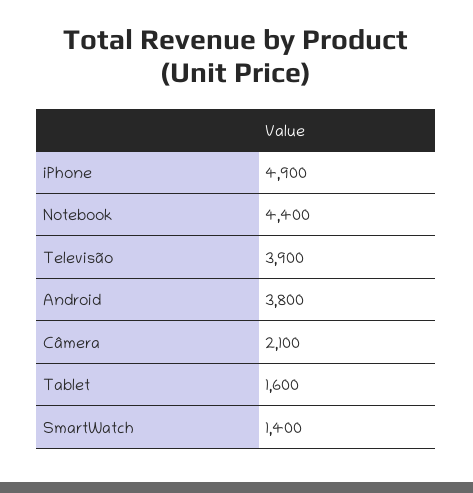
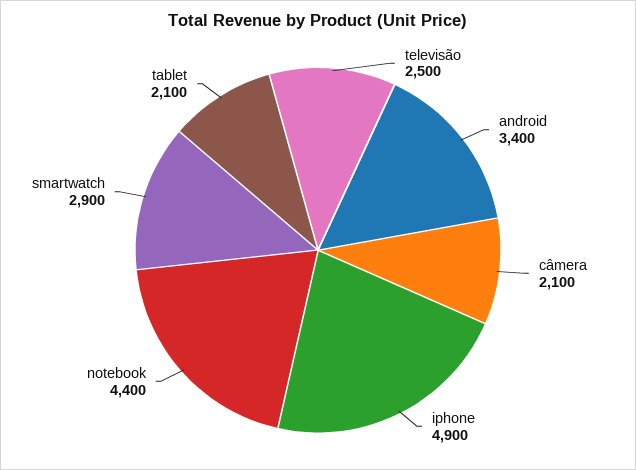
  {
    "iPhone": 4900,
    "Notebook": 4400,
-   "Televisão": 3900,
+   "Televisão": 2500,
-   "Android": 3800,
+   "Android": 3400,
    "Câmera": 2100,
-   "Tablet": 1600,
+   "Tablet": 2100,
-   "SmartWatch": 1400
+   "SmartWatch": 2900
  }

